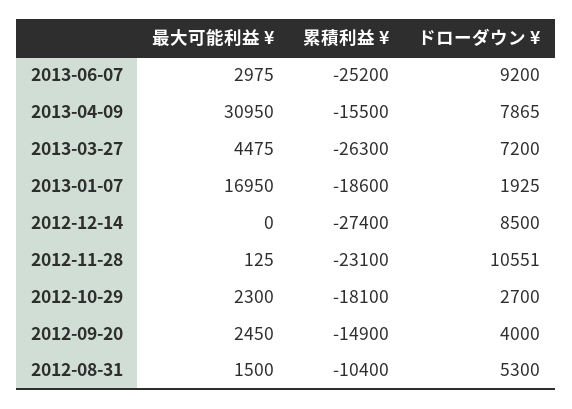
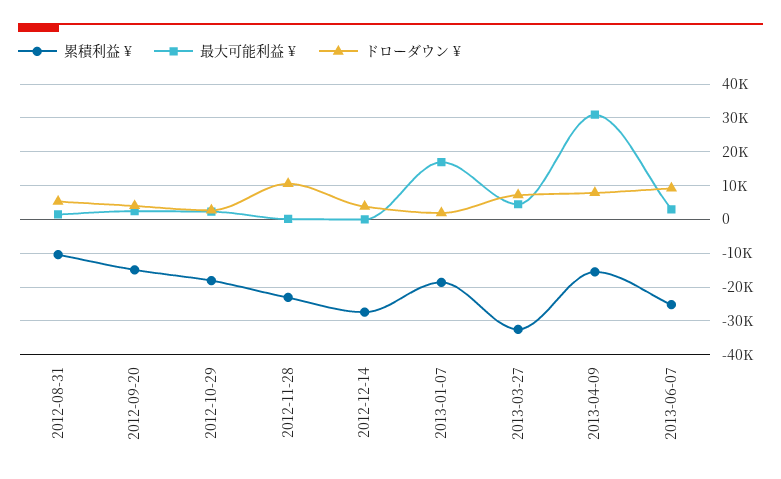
  {
    "最大可能利益 ¥": {
      "2013-06-07": 2975,
      "2013-04-09": 30950,
      "2013-03-27": 4475,
      "2013-01-07": 16950,
      "2012-12-14": 0,
      "2012-11-28": 125,
      "2012-10-29": 2300,
      "2012-09-20": 2450,
      "2012-08-31": 1500
    },
    "累積利益 ¥": {
      "2013-06-07": -25200,
      "2013-04-09": -15500,
-     "2013-03-27": -26300,
+     "2013-03-27": -32000,
      "2013-01-07": -18600,
      "2012-12-14": -27400,
      "2012-11-28": -23100,
      "2012-10-29": -18100,
      "2012-09-20": -14900,
      "2012-08-31": -10400
    },
    "ドローダウン ¥": {
      "2013-06-07": 9200,
      "2013-04-09": 7865,
      "2013-03-27": 7200,
      "2013-01-07": 1925,
-     "2012-12-14": 8500,
+     "2012-12-14": 4000,
      "2012-11-28": 10551,
      "2012-10-29": 2700,
      "2012-09-20": 4000,
      "2012-08-31": 5300
    }
  }

